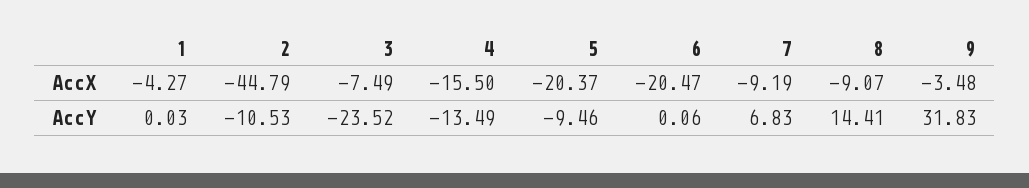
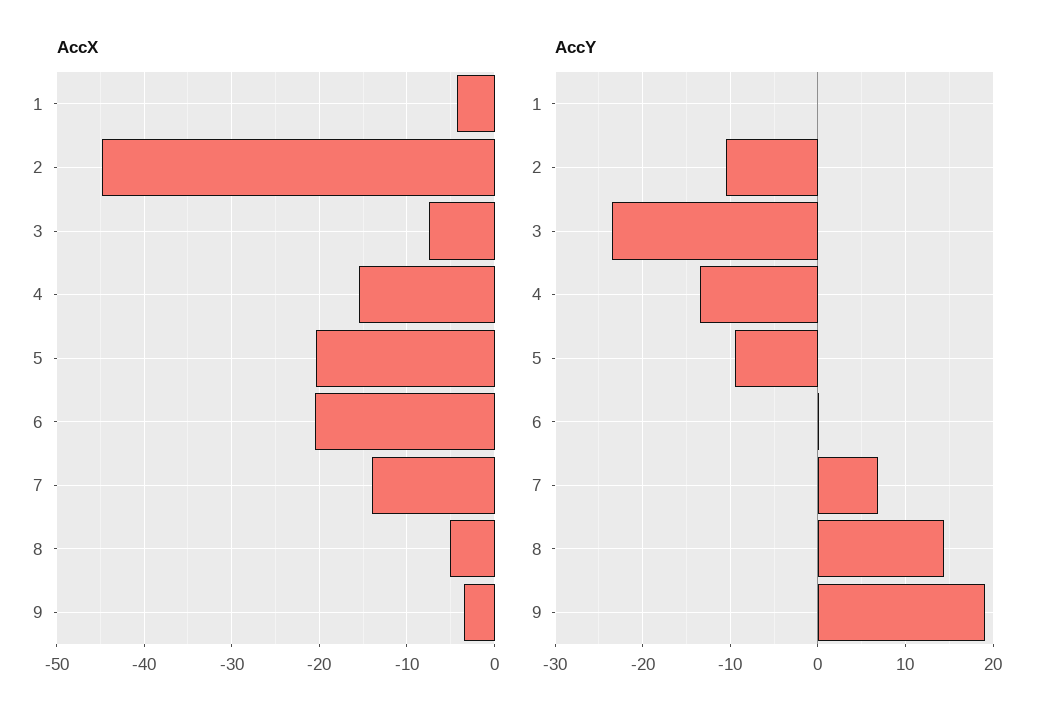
  {
    "AccX": {
      "1": -4.27,
      "2": -44.79,
      "3": -7.49,
      "4": -15.5,
      "5": -20.37,
      "6": -20.47,
-     "7": -9.19,
+     "7": -14,
-     "8": -9.07,
+     "8": -5,
      "9": -3.48
    },
    "AccY": {
      "1": 0.03,
      "2": -10.53,
      "3": -23.52,
      "4": -13.49,
      "5": -9.46,
      "6": 0.06,
      "7": 6.83,
      "8": 14.41,
-     "9": 31.83
+     "9": 19
    }
  }

